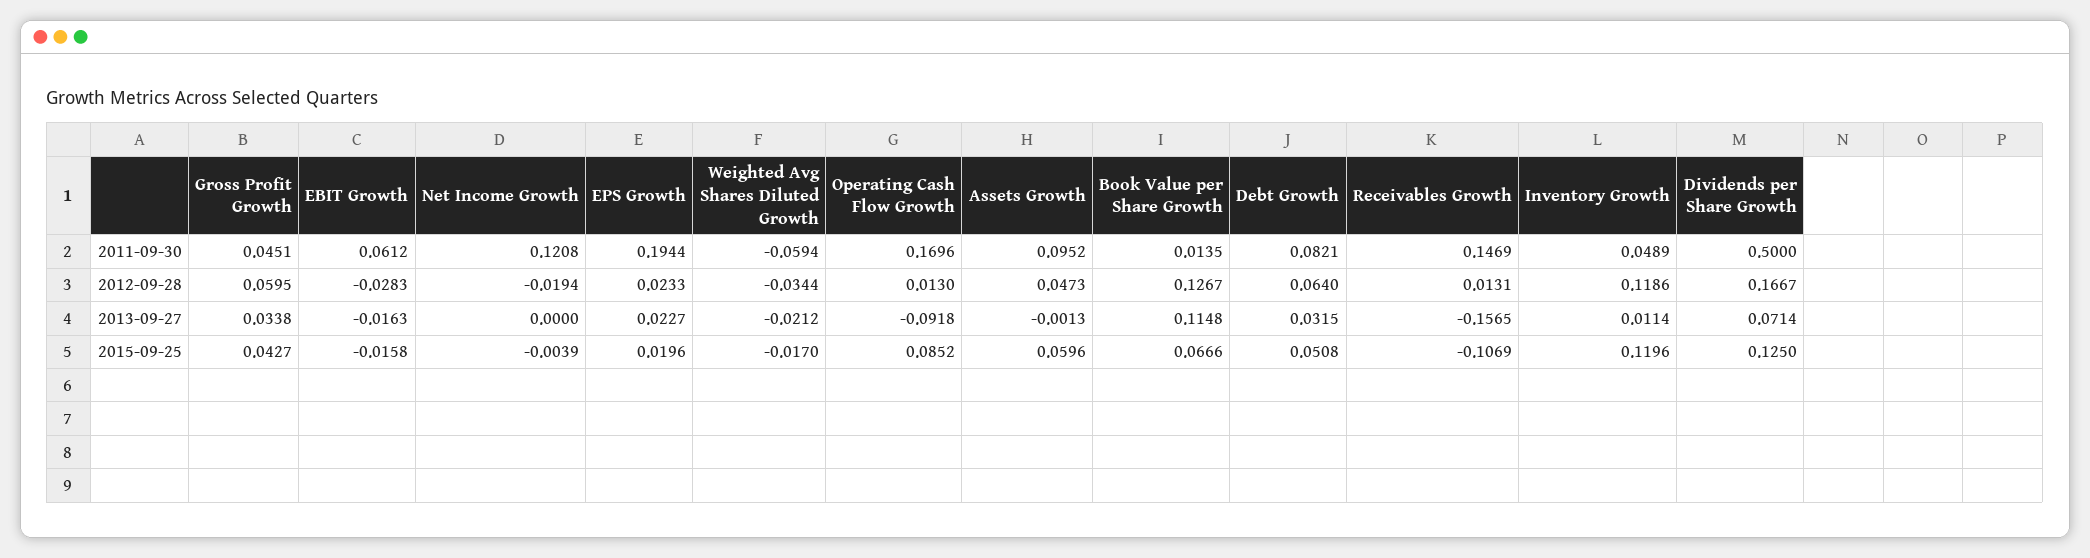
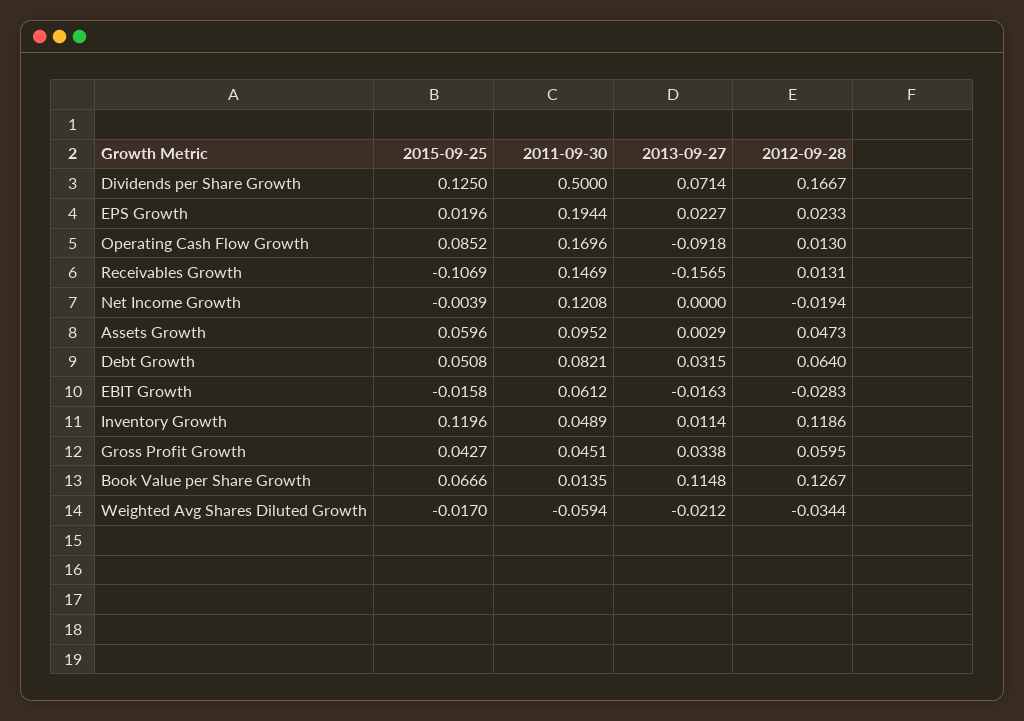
  {
    "Gross Profit Growth": {
      "2011-09-30": 0.0451,
      "2012-09-28": 0.0595,
      "2013-09-27": 0.0338,
      "2015-09-25": 0.0427
    },
    "EBIT Growth": {
      "2011-09-30": 0.0612,
      "2012-09-28": -0.0283,
      "2013-09-27": -0.0163,
      "2015-09-25": -0.0158
    },
    "Net Income Growth": {
      "2011-09-30": 0.1208,
      "2012-09-28": -0.0194,
      "2013-09-27": 0,
      "2015-09-25": -0.0039
    },
    "EPS Growth": {
      "2011-09-30": 0.1944,
      "2012-09-28": 0.0233,
      "2013-09-27": 0.0227,
      "2015-09-25": 0.0196
    },
    "Weighted Avg Shares Diluted Growth": {
      "2011-09-30": -0.0594,
      "2012-09-28": -0.0344,
      "2013-09-27": -0.0212,
      "2015-09-25": -0.017
    },
    "Operating Cash Flow Growth": {
      "2011-09-30": 0.1696,
      "2012-09-28": 0.013,
      "2013-09-27": -0.0918,
      "2015-09-25": 0.0852
    },
    "Assets Growth": {
      "2011-09-30": 0.0952,
      "2012-09-28": 0.0473,
-     "2013-09-27": -0.0013,
+     "2013-09-27": 0.0029,
      "2015-09-25": 0.0596
    },
    "Book Value per Share Growth": {
      "2011-09-30": 0.0135,
      "2012-09-28": 0.1267,
      "2013-09-27": 0.1148,
      "2015-09-25": 0.0666
    },
    "Debt Growth": {
      "2011-09-30": 0.0821,
      "2012-09-28": 0.064,
      "2013-09-27": 0.0315,
      "2015-09-25": 0.0508
    },
    "Receivables Growth": {
      "2011-09-30": 0.1469,
      "2012-09-28": 0.0131,
      "2013-09-27": -0.1565,
      "2015-09-25": -0.1069
    },
    "Inventory Growth": {
      "2011-09-30": 0.0489,
      "2012-09-28": 0.1186,
      "2013-09-27": 0.0114,
      "2015-09-25": 0.1196
    },
    "Dividends per Share Growth": {
      "2011-09-30": 0.5,
      "2012-09-28": 0.1667,
      "2013-09-27": 0.0714,
      "2015-09-25": 0.125
    }
  }

